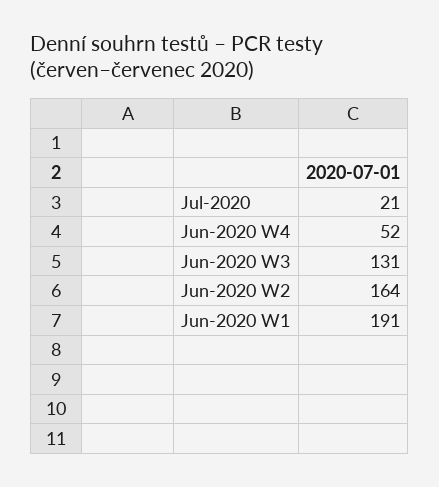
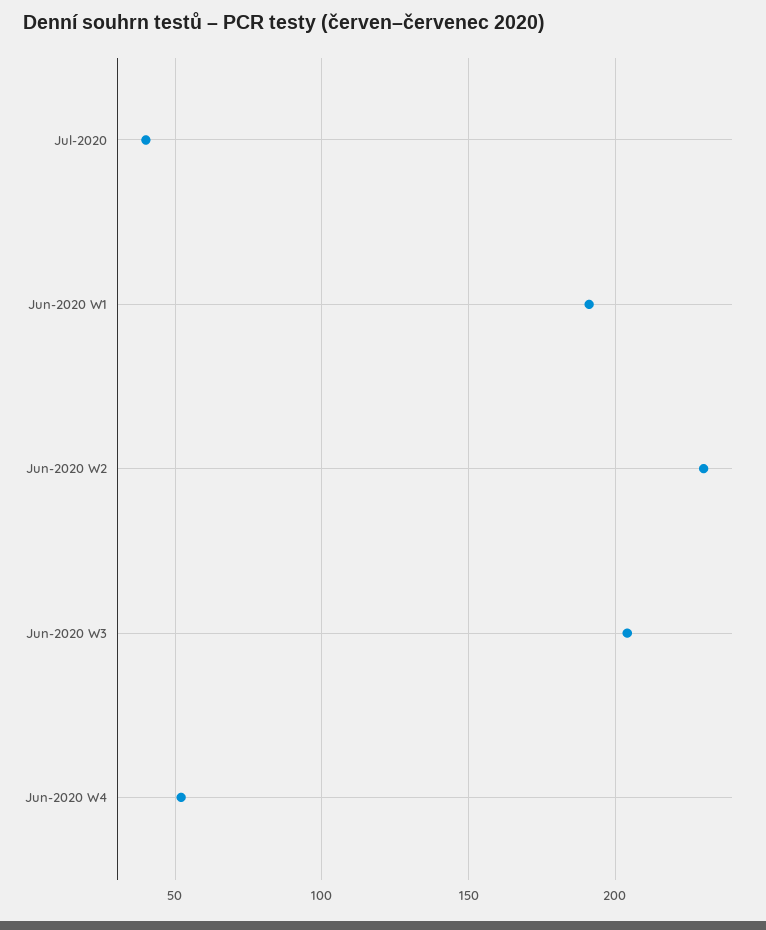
  {
-   "Jul-2020": 21,
+   "Jul-2020": 40,
    "Jun-2020 W4": 52,
-   "Jun-2020 W3": 131,
+   "Jun-2020 W3": 205,
-   "Jun-2020 W2": 164,
+   "Jun-2020 W2": 230,
    "Jun-2020 W1": 191
  }

